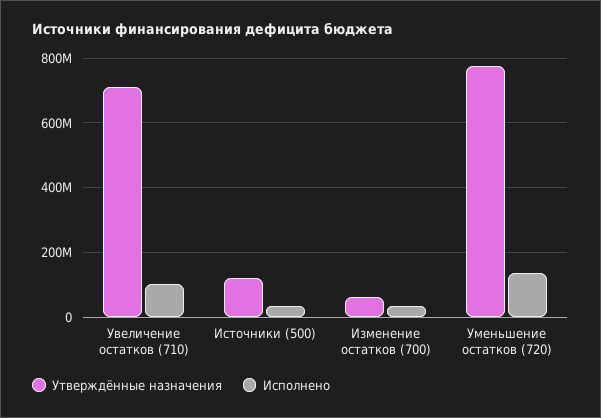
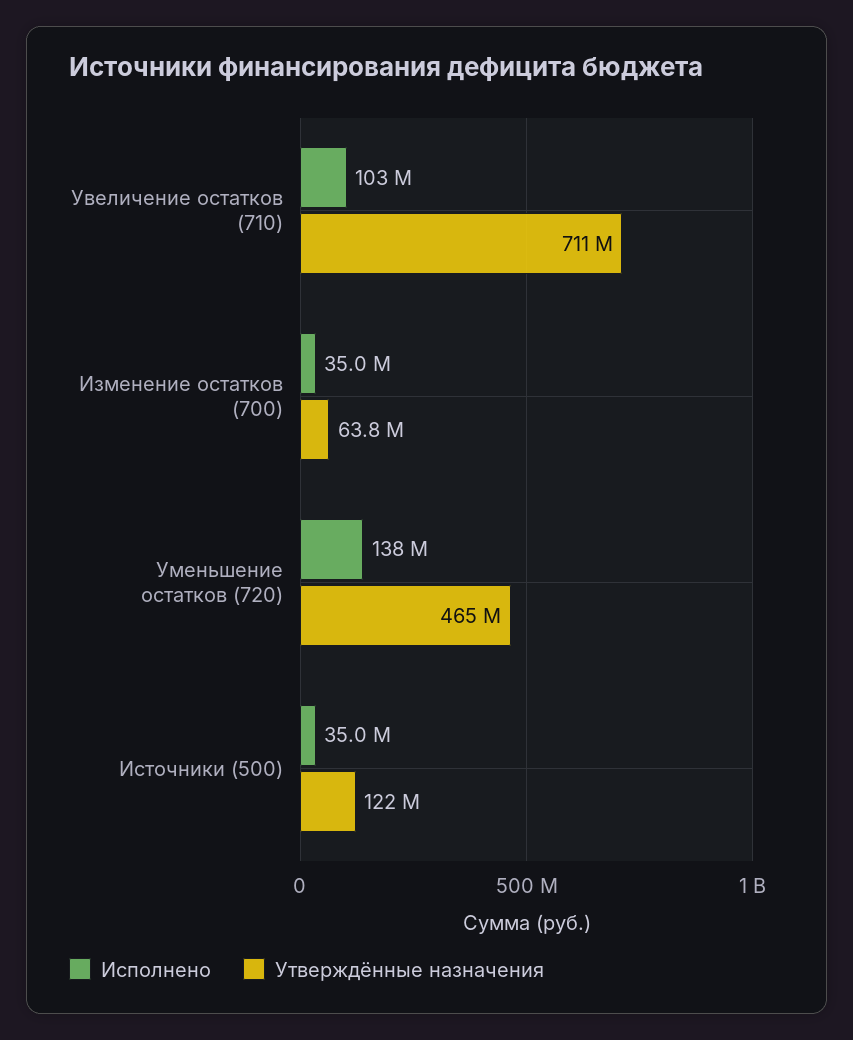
  {
    "Утверждённые назначения": {
      "Увеличение остатков (710)": 711000000,
      "Источники (500)": 122000000,
      "Изменение остатков (700)": 63800000,
-     "Уменьшение остатков (720)": 780000000
+     "Уменьшение остатков (720)": 465000000
    },
    "Исполнено": {
      "Увеличение остатков (710)": 103000000,
      "Источники (500)": 35000000,
      "Изменение остатков (700)": 35000000,
      "Уменьшение остатков (720)": 138000000
    }
  }

